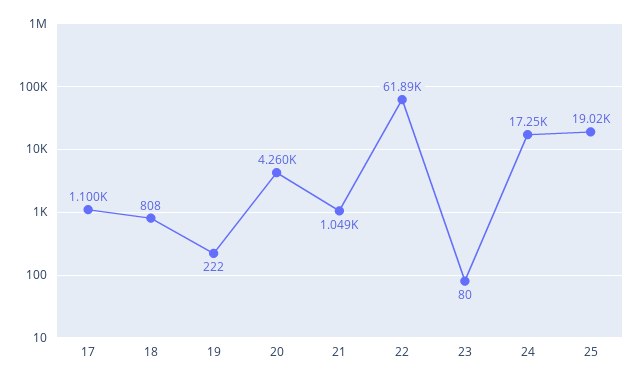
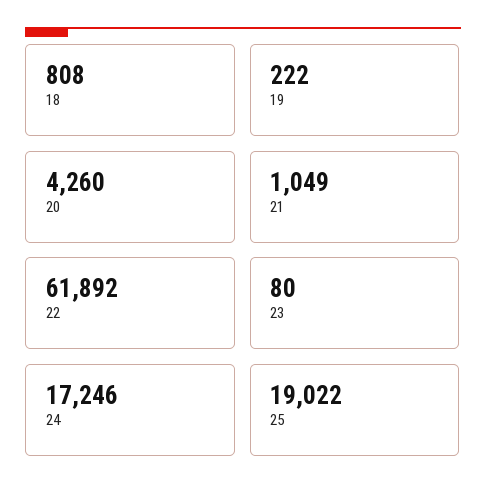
  {
-   "17": 1100,
    "18": 808,
    "19": 222,
    "20": 4260,
    "21": 1049,
    "22": 61892,
    "23": 80,
    "24": 17246,
    "25": 19022
  }

